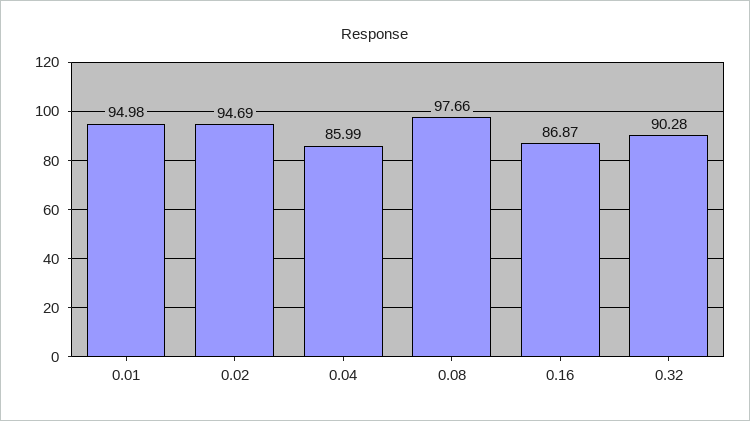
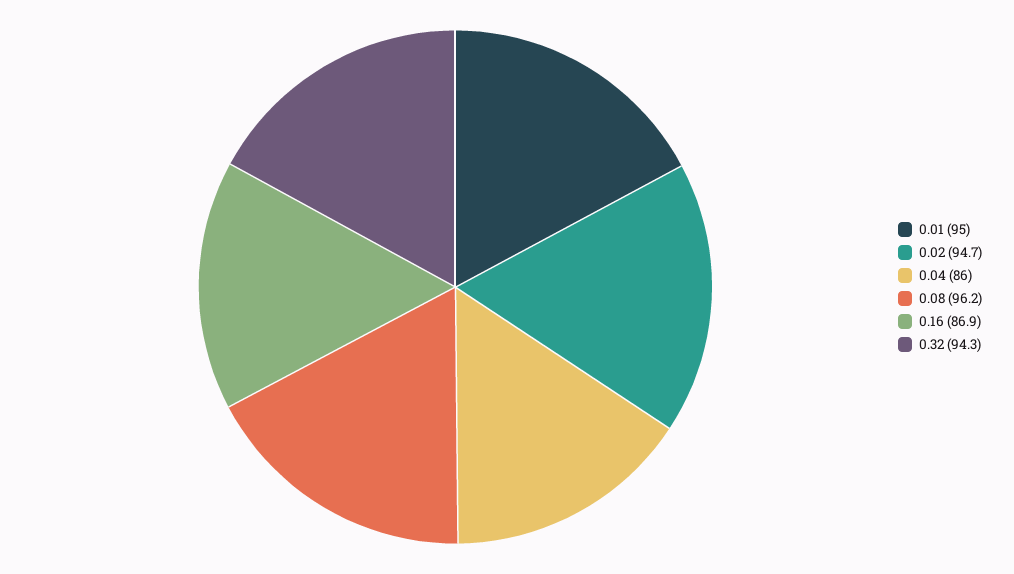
  {
    "0.01": 94.98,
    "0.02": 94.69,
    "0.04": 85.99,
-   "0.08": 97.66,
+   "0.08": 96.2,
    "0.16": 86.87,
-   "0.32": 90.28
+   "0.32": 94.3
  }

